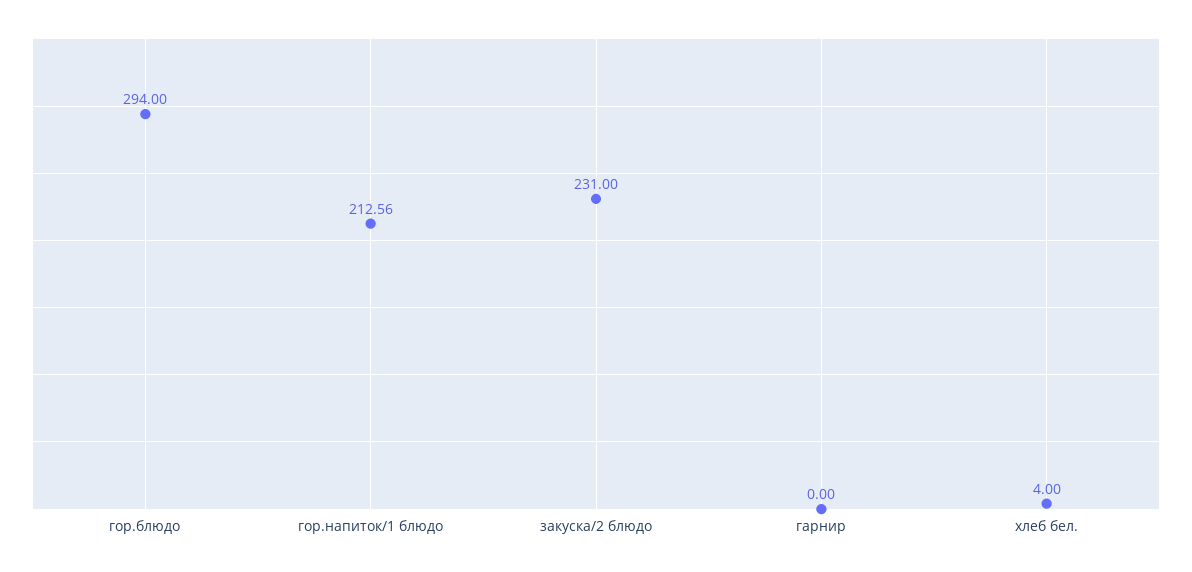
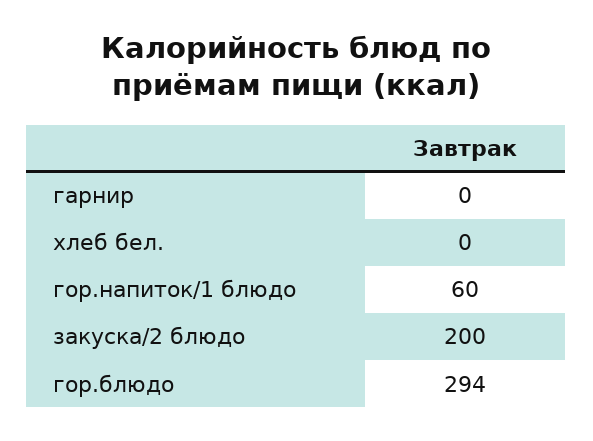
  {
    "гор.блюдо": 294,
-   "гор.напиток/1 блюдо": 212.56,
+   "гор.напиток/1 блюдо": 60,
-   "закуска/2 блюдо": 231,
+   "закуска/2 блюдо": 200,
    "гарнир": 0,
-   "хлеб бел.": 4
+   "хлеб бел.": 0
  }

